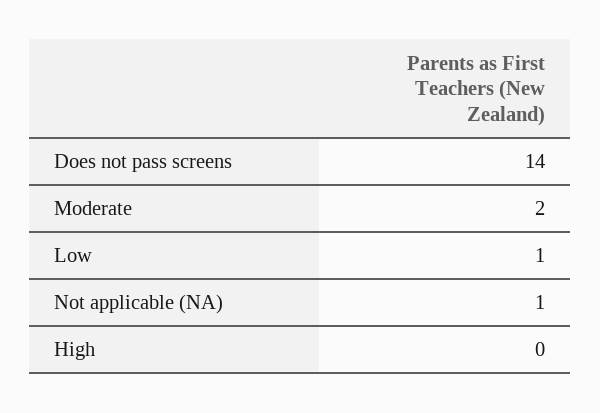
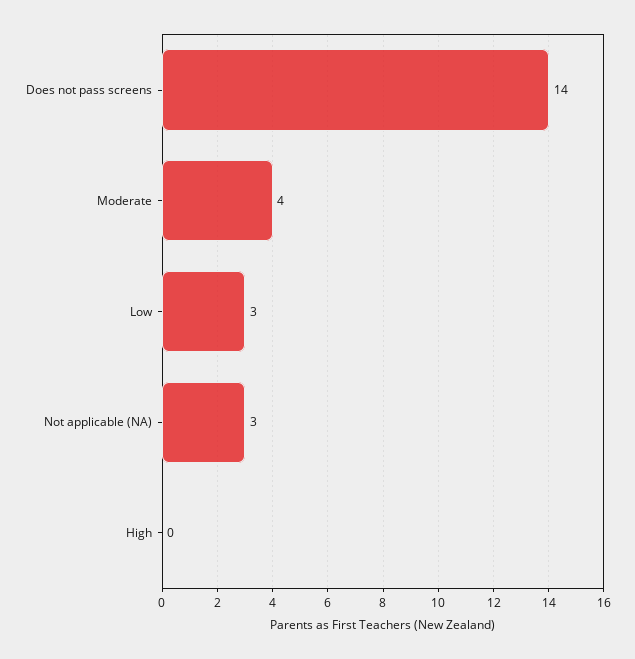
  {
    "Does not pass screens": 14,
-   "Moderate": 2,
+   "Moderate": 4,
-   "Low": 1,
+   "Low": 3,
-   "Not applicable (NA)": 1,
+   "Not applicable (NA)": 3,
    "High": 0
  }

